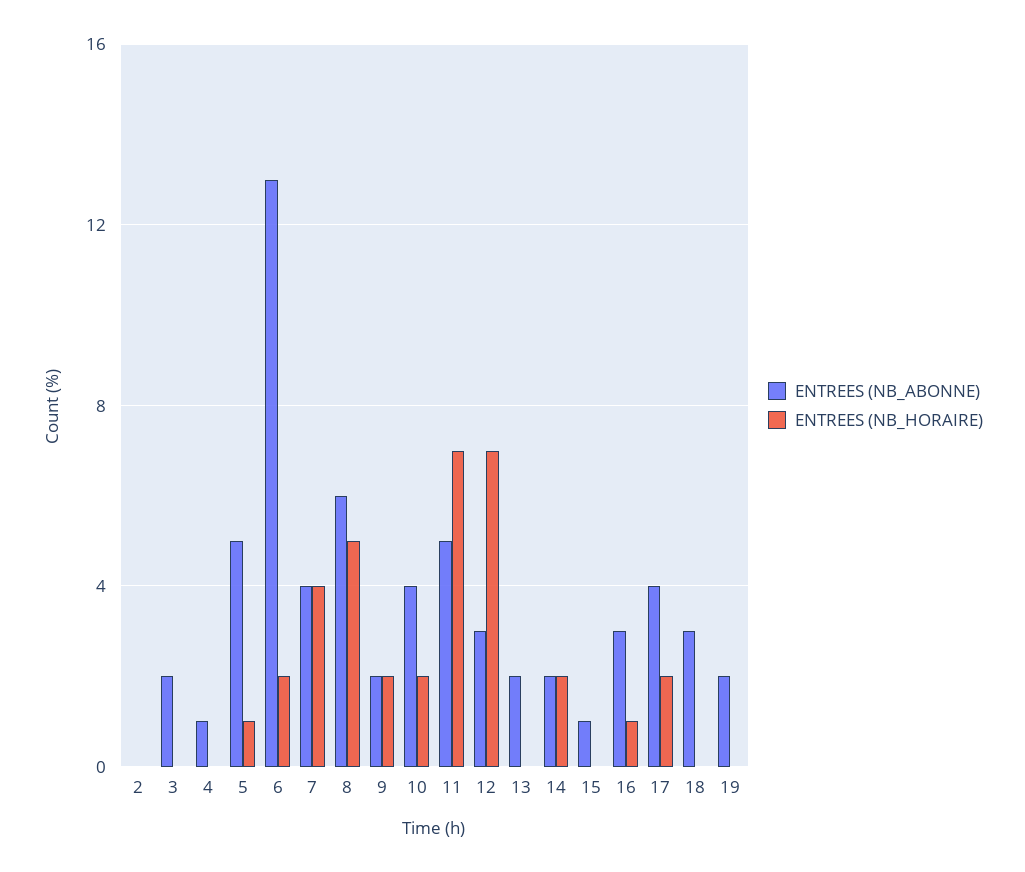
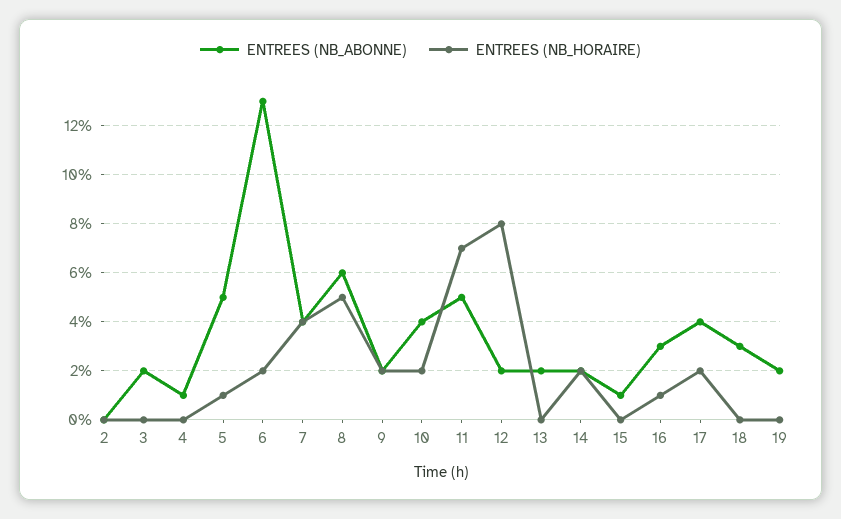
  {
    "ENTREES (NB_ABONNE)": {
      "2": 0,
      "3": 2,
      "4": 1,
      "5": 5,
      "6": 13,
      "7": 4,
      "8": 6,
      "9": 2,
      "10": 4,
      "11": 5,
-     "12": 3,
+     "12": 2,
      "13": 2,
      "14": 2,
      "15": 1,
      "16": 3,
      "17": 4,
      "18": 3,
      "19": 2
    },
    "ENTREES (NB_HORAIRE)": {
      "2": 0,
      "3": 0,
      "4": 0,
      "5": 1,
      "6": 2,
      "7": 4,
      "8": 5,
      "9": 2,
      "10": 2,
      "11": 7,
-     "12": 7,
+     "12": 8,
      "13": 0,
      "14": 2,
      "15": 0,
      "16": 1,
      "17": 2,
      "18": 0,
      "19": 0
    }
  }

